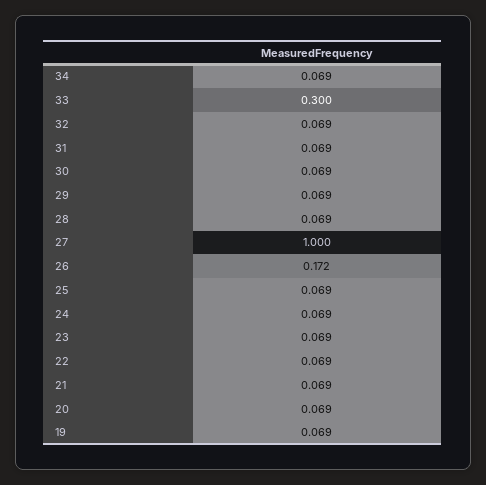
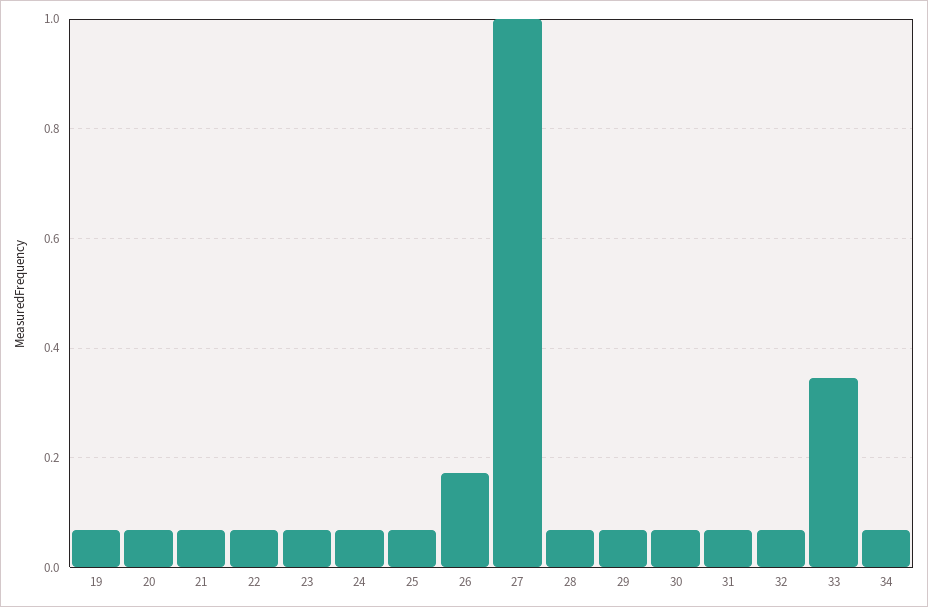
  {
    "34": 0.069,
-   "33": 0.3,
+   "33": 0.34,
    "32": 0.069,
    "31": 0.069,
    "30": 0.069,
    "29": 0.069,
    "28": 0.069,
    "27": 1,
    "26": 0.172,
    "25": 0.069,
    "24": 0.069,
    "23": 0.069,
    "22": 0.069,
    "21": 0.069,
    "20": 0.069,
    "19": 0.069
  }

